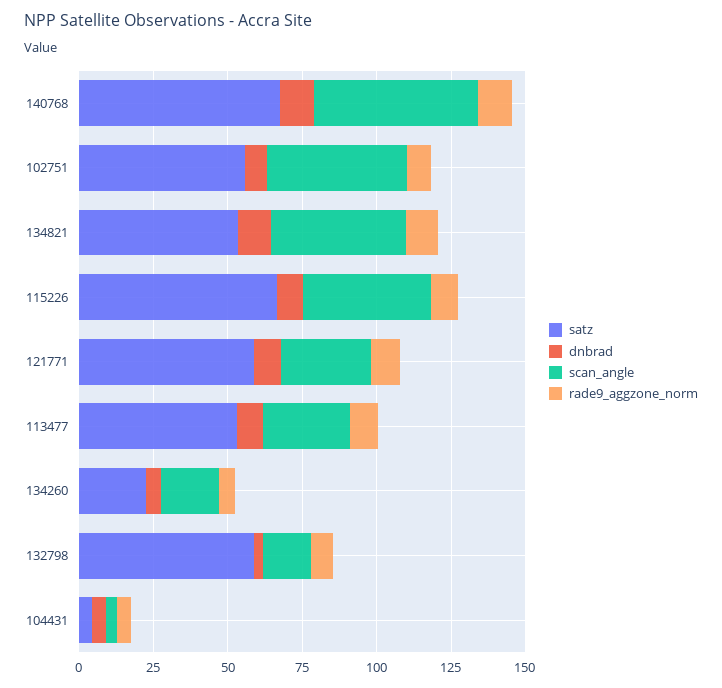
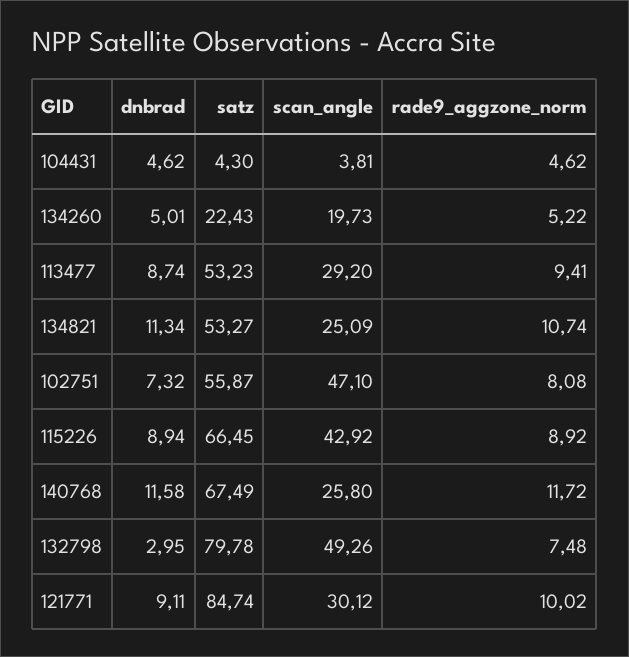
  {
    "satz": {
      "140768": 67.49,
      "102751": 55.87,
      "134821": 53.27,
      "115226": 66.45,
-     "121771": 60,
+     "121771": 84.74,
      "113477": 53.23,
      "134260": 22.43,
-     "132798": 60,
+     "132798": 79.78,
      "104431": 4.3
    },
    "dnbrad": {
      "140768": 11.58,
      "102751": 7.32,
      "134821": 11.34,
      "115226": 8.94,
      "121771": 9.11,
      "113477": 8.74,
      "134260": 5.01,
      "132798": 2.95,
      "104431": 4.62
    },
    "scan_angle": {
-     "140768": 55,
+     "140768": 25.8,
      "102751": 47.1,
-     "134821": 45,
+     "134821": 25.09,
      "115226": 42.92,
      "121771": 30.12,
      "113477": 29.2,
      "134260": 19.73,
-     "132798": 15,
+     "132798": 49.26,
      "104431": 3.81
    },
    "rade9_aggzone_norm": {
      "140768": 11.72,
      "102751": 8.08,
      "134821": 10.74,
      "115226": 8.92,
      "121771": 10.02,
      "113477": 9.41,
      "134260": 5.22,
      "132798": 7.48,
      "104431": 4.62
    }
  }

